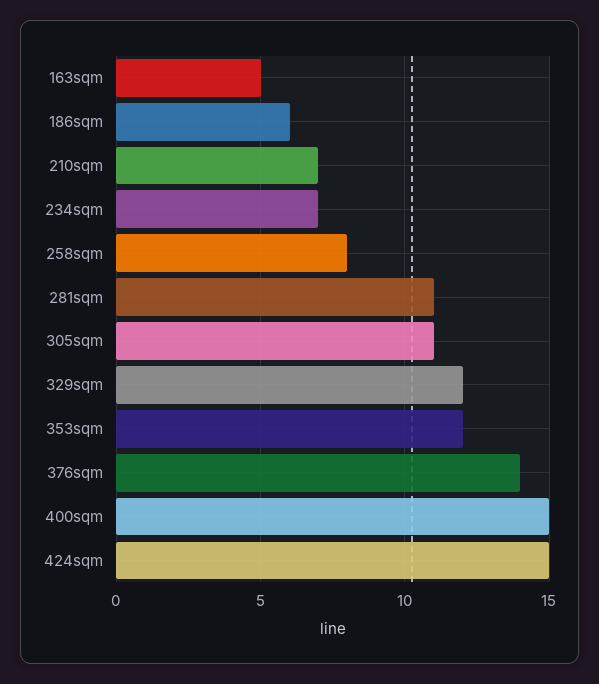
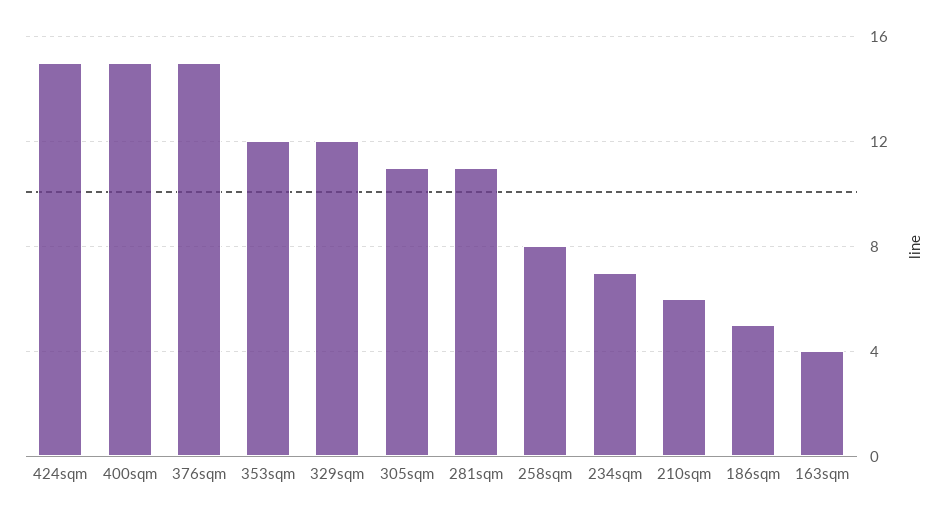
  {
-   "163sqm": 5,
+   "163sqm": 4,
-   "186sqm": 6,
+   "186sqm": 5,
-   "210sqm": 7,
+   "210sqm": 6,
    "234sqm": 7,
    "258sqm": 8,
    "281sqm": 11,
    "305sqm": 11,
    "329sqm": 12,
    "353sqm": 12,
-   "376sqm": 14,
+   "376sqm": 15,
    "400sqm": 15,
    "424sqm": 15
  }

